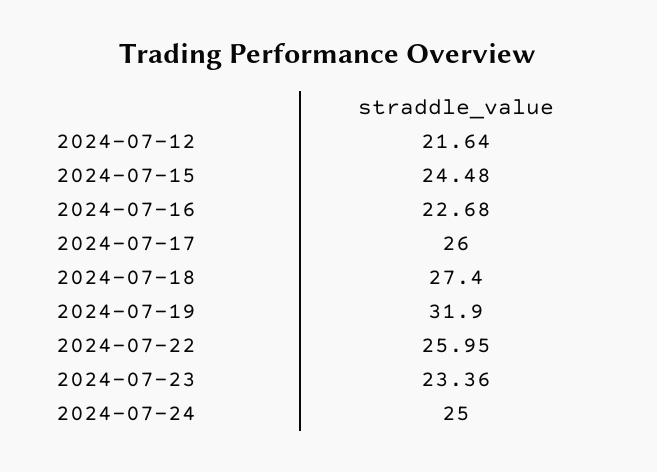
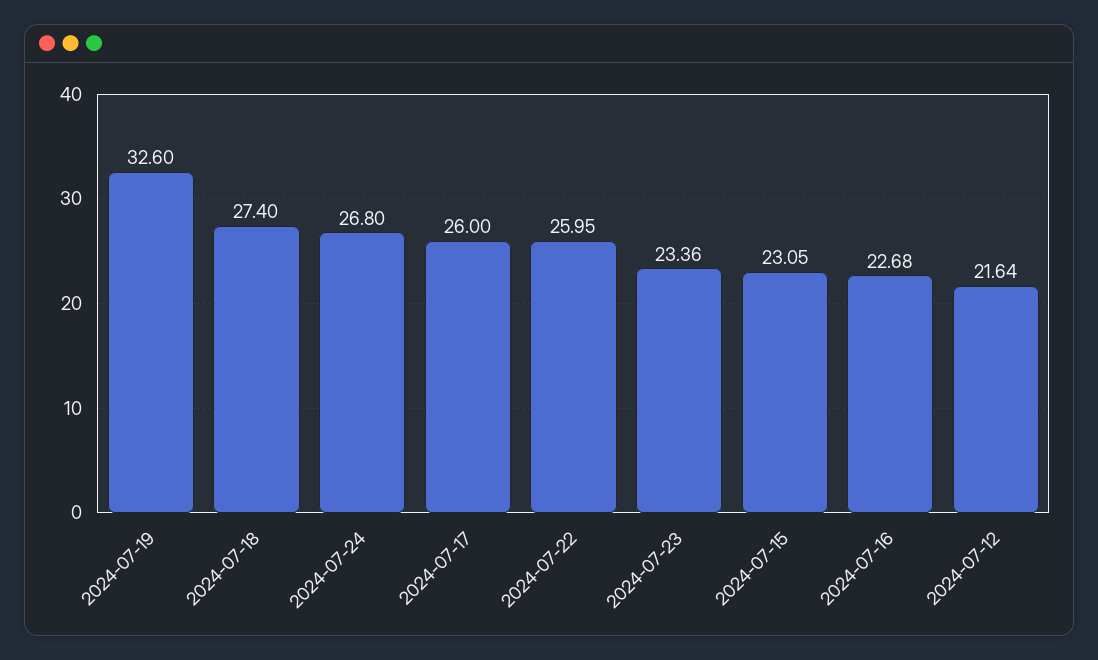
  {
    "2024-07-12": 21.64,
-   "2024-07-15": 24.48,
+   "2024-07-15": 23.05,
    "2024-07-16": 22.68,
    "2024-07-17": 26,
    "2024-07-18": 27.4,
-   "2024-07-19": 31.9,
+   "2024-07-19": 32.6,
    "2024-07-22": 25.95,
    "2024-07-23": 23.36,
-   "2024-07-24": 25
+   "2024-07-24": 26.8
  }

